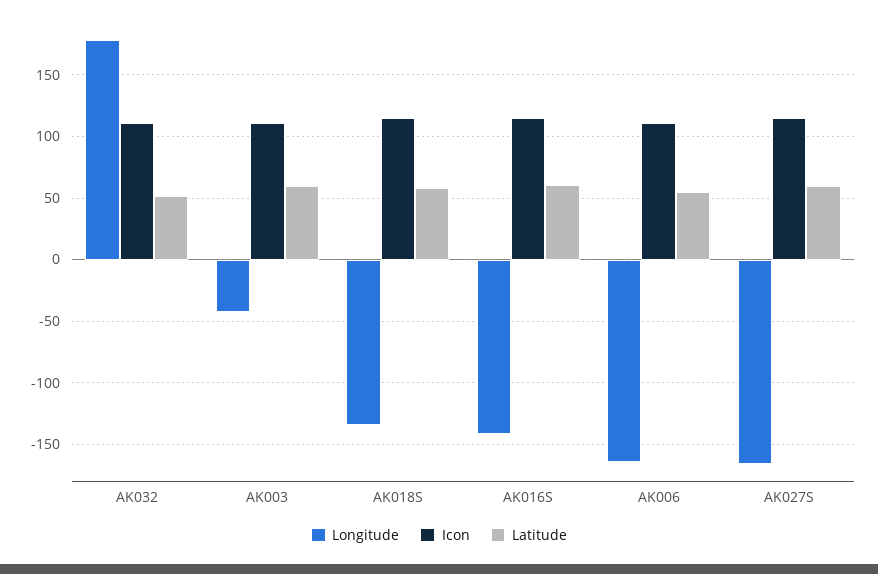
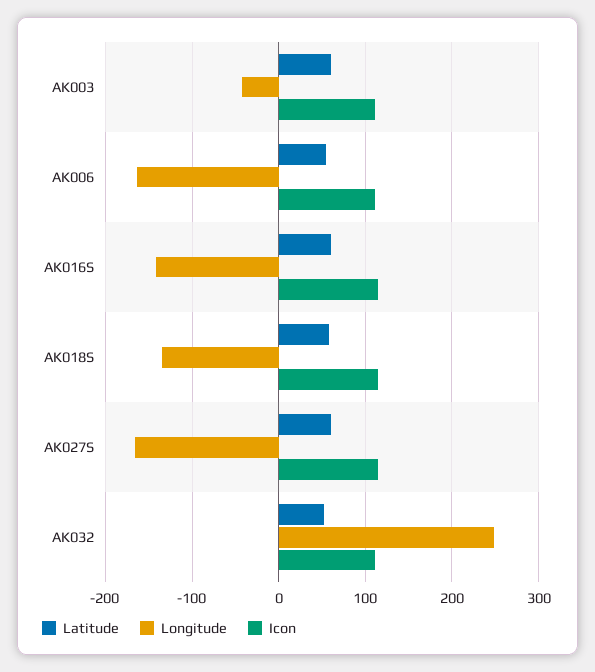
  {
    "Longitude": {
-     "AK032": 180,
+     "AK032": 250,
      "AK003": -40,
      "AK018S": -135,
      "AK016S": -140,
      "AK006": -165,
      "AK027S": -165
    },
    "Icon": {
      "AK032": 110,
      "AK003": 110,
      "AK018S": 115,
      "AK016S": 115,
      "AK006": 110,
      "AK027S": 115
    },
    "Latitude": {
      "AK032": 50,
      "AK003": 60,
      "AK018S": 60,
      "AK016S": 60,
      "AK006": 55,
      "AK027S": 60
    }
  }

